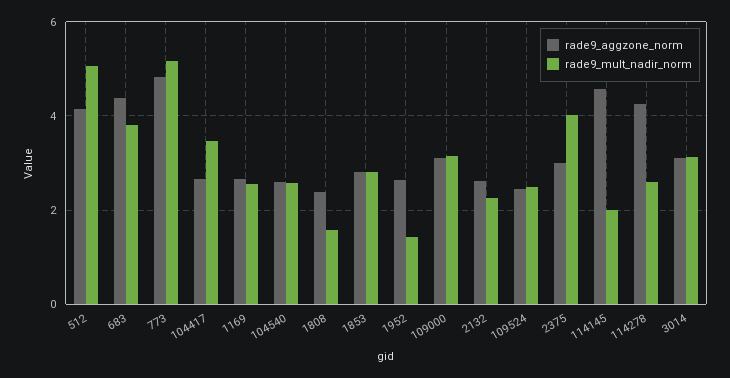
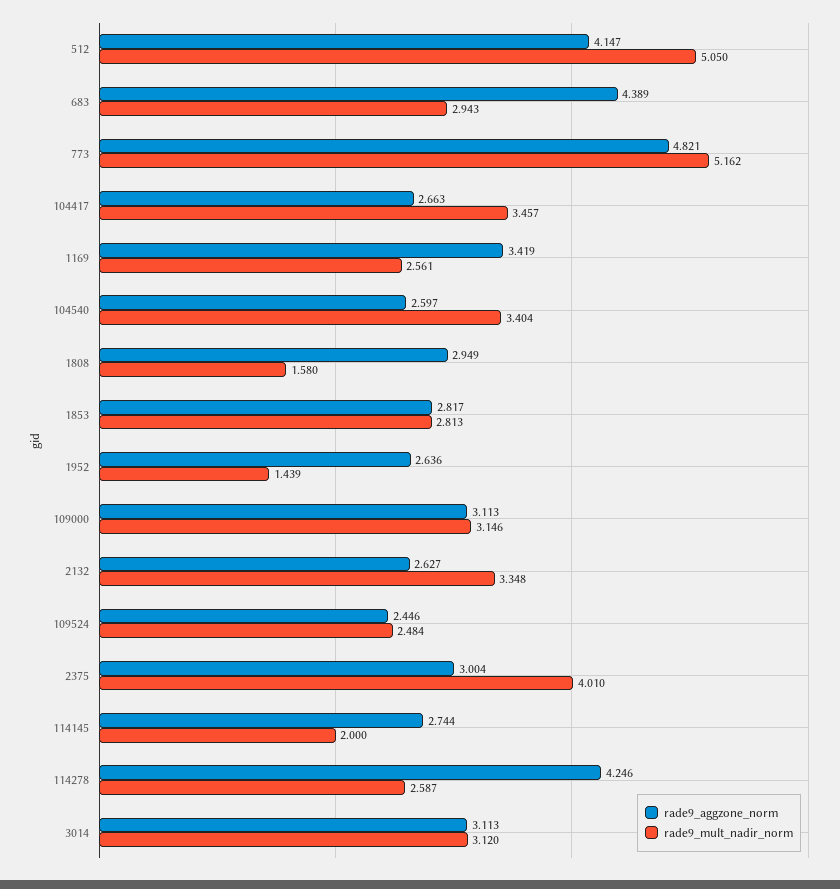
  {
    "rade9_aggzone_norm": {
      "512": 4.147,
      "683": 4.389,
      "773": 4.821,
      "104417": 2.663,
-     "1169": 2.6,
+     "1169": 3.419,
      "104540": 2.597,
-     "1808": 2.4,
+     "1808": 2.949,
      "1853": 2.817,
      "1952": 2.636,
      "109000": 3.113,
      "2132": 2.627,
      "109524": 2.446,
      "2375": 3.004,
-     "114145": 4.6,
+     "114145": 2.744,
      "114278": 4.246,
      "3014": 3.113
    },
    "rade9_mult_nadir_norm": {
      "512": 5.05,
-     "683": 3.8,
+     "683": 2.943,
      "773": 5.162,
      "104417": 3.457,
      "1169": 2.561,
-     "104540": 2.6,
+     "104540": 3.404,
      "1808": 1.58,
      "1853": 2.813,
      "1952": 1.439,
      "109000": 3.146,
-     "2132": 2.2,
+     "2132": 3.348,
      "109524": 2.484,
      "2375": 4.01,
      "114145": 2,
      "114278": 2.587,
      "3014": 3.12
    }
  }

